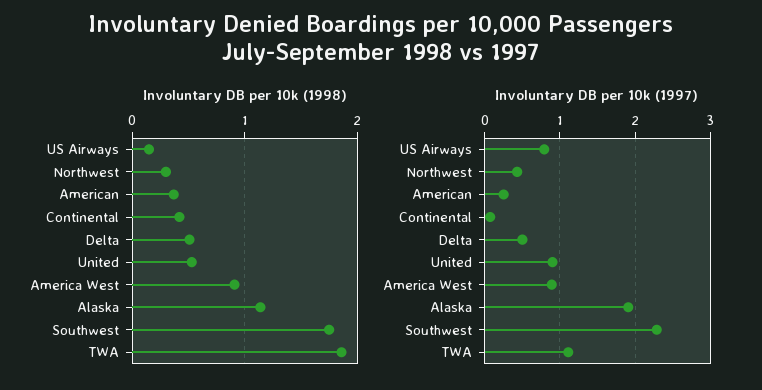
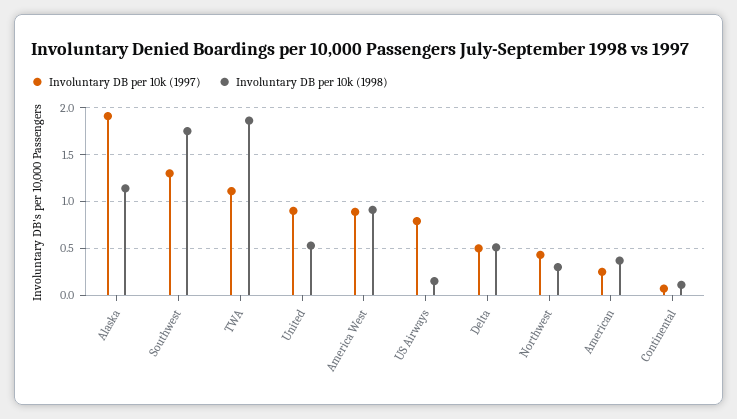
  {
    "Involuntary DB per 10k (1998)": {
      "US Airways": 0.2,
      "Northwest": 0.3,
      "American": 0.4,
-     "Continental": 0.4,
+     "Continental": 0.1,
      "Delta": 0.5,
      "United": 0.5,
      "America West": 0.9,
      "Alaska": 1.1,
      "Southwest": 1.8,
      "TWA": 1.9
    },
    "Involuntary DB per 10k (1997)": {
      "US Airways": 0.8,
      "Northwest": 0.4,
      "American": 0.3,
      "Continental": 0.1,
      "Delta": 0.5,
      "United": 0.9,
      "America West": 0.9,
      "Alaska": 1.9,
-     "Southwest": 2.3,
+     "Southwest": 1.3,
      "TWA": 1.1
    }
  }

